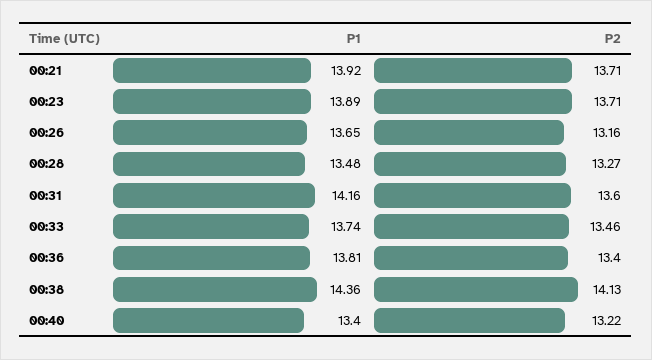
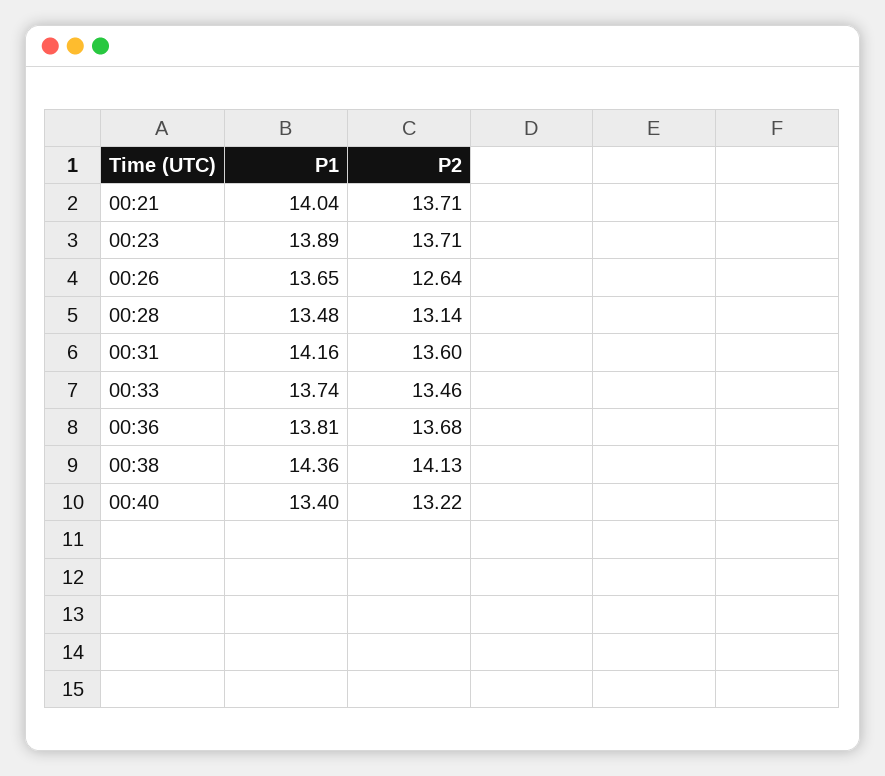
  {
    "P1": {
-     "00:21": 13.92,
+     "00:21": 14.04,
      "00:23": 13.89,
      "00:26": 13.65,
      "00:28": 13.48,
      "00:31": 14.16,
      "00:33": 13.74,
      "00:36": 13.81,
      "00:38": 14.36,
      "00:40": 13.4
    },
    "P2": {
      "00:21": 13.71,
      "00:23": 13.71,
-     "00:26": 13.16,
+     "00:26": 12.64,
-     "00:28": 13.27,
+     "00:28": 13.14,
      "00:31": 13.6,
      "00:33": 13.46,
-     "00:36": 13.4,
+     "00:36": 13.68,
      "00:38": 14.13,
      "00:40": 13.22
    }
  }

